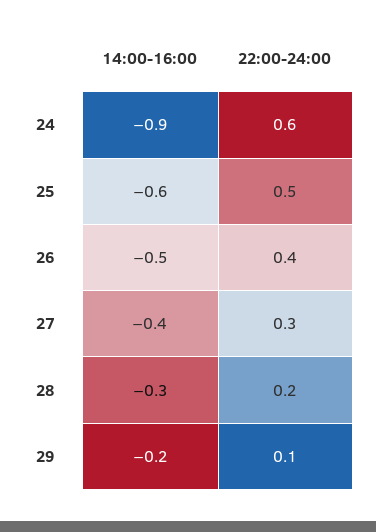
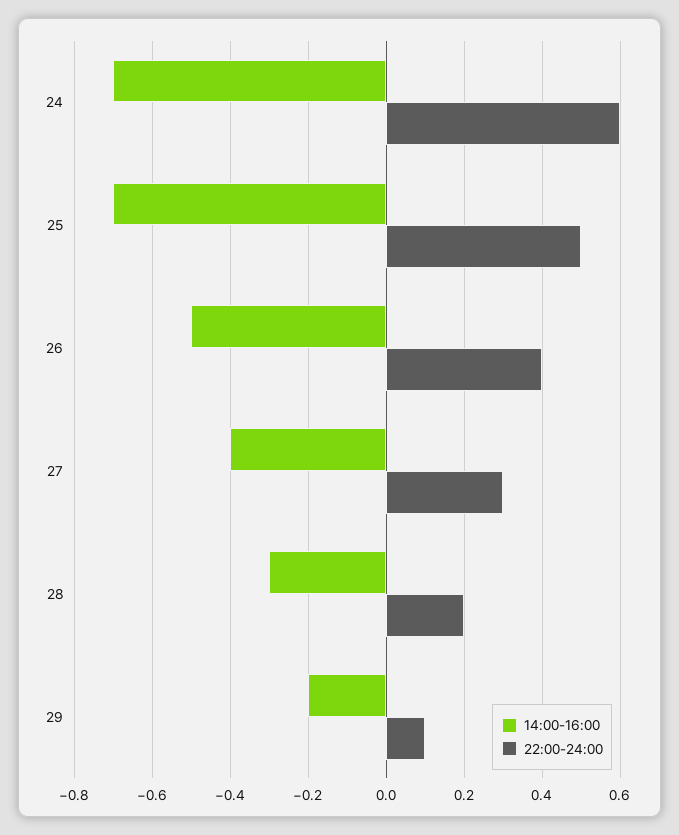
  {
    "14:00-16:00": {
-     "24": -0.9,
+     "24": -0.7,
-     "25": -0.6,
+     "25": -0.7,
      "26": -0.5,
      "27": -0.4,
      "28": -0.3,
      "29": -0.2
    },
    "22:00-24:00": {
      "24": 0.6,
      "25": 0.5,
      "26": 0.4,
      "27": 0.3,
      "28": 0.2,
      "29": 0.1
    }
  }

